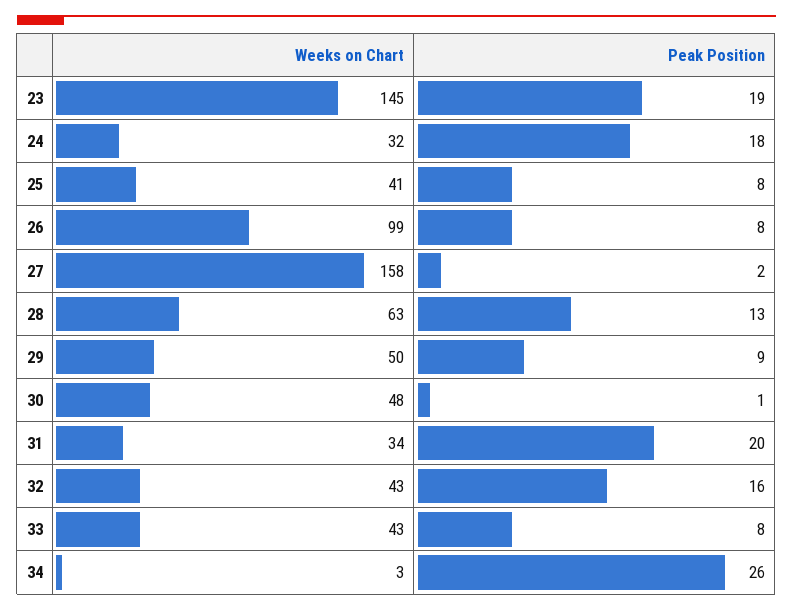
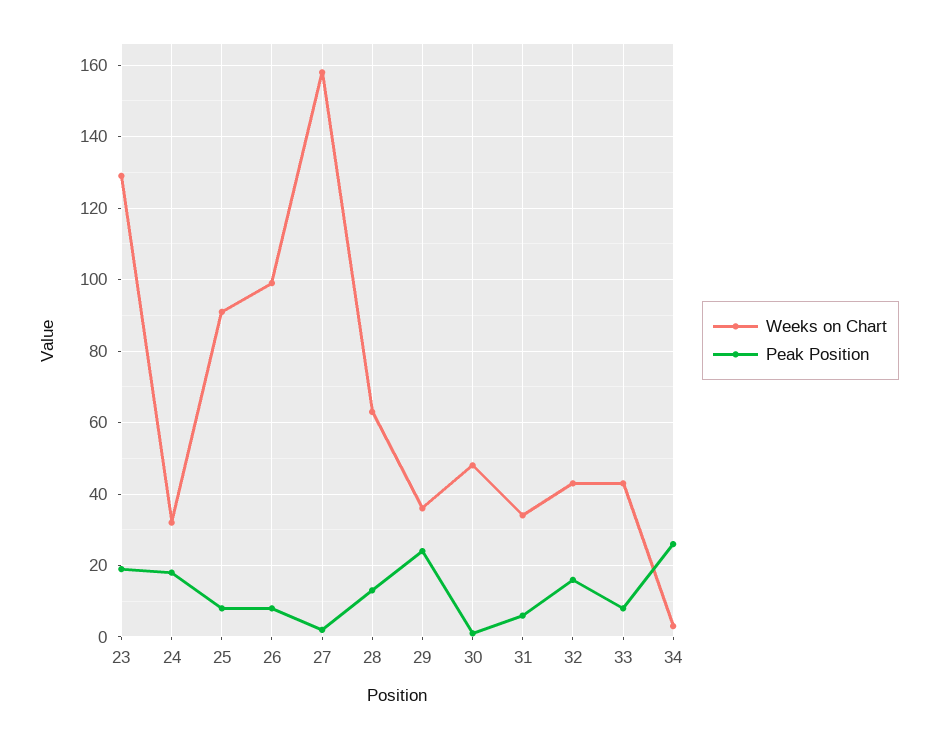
  {
    "Weeks on Chart": {
-     "23": 145,
+     "23": 130,
      "24": 32,
-     "25": 41,
+     "25": 90,
      "26": 99,
      "27": 158,
      "28": 63,
-     "29": 50,
+     "29": 35,
      "30": 48,
      "31": 34,
      "32": 43,
      "33": 43,
      "34": 3
    },
    "Peak Position": {
      "23": 19,
      "24": 18,
      "25": 8,
      "26": 8,
      "27": 2,
      "28": 13,
-     "29": 9,
+     "29": 25,
      "30": 1,
-     "31": 20,
+     "31": 5,
      "32": 16,
      "33": 8,
      "34": 26
    }
  }

